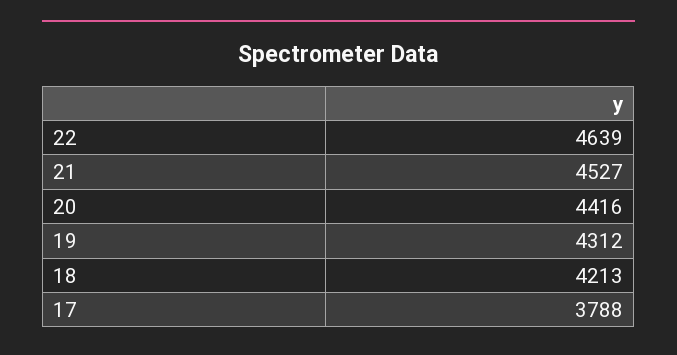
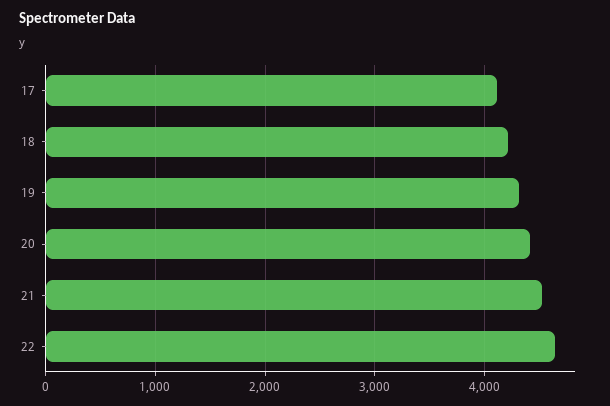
  {
    "22": 4639,
    "21": 4527,
    "20": 4416,
    "19": 4312,
    "18": 4213,
-   "17": 3788
+   "17": 4100
  }

